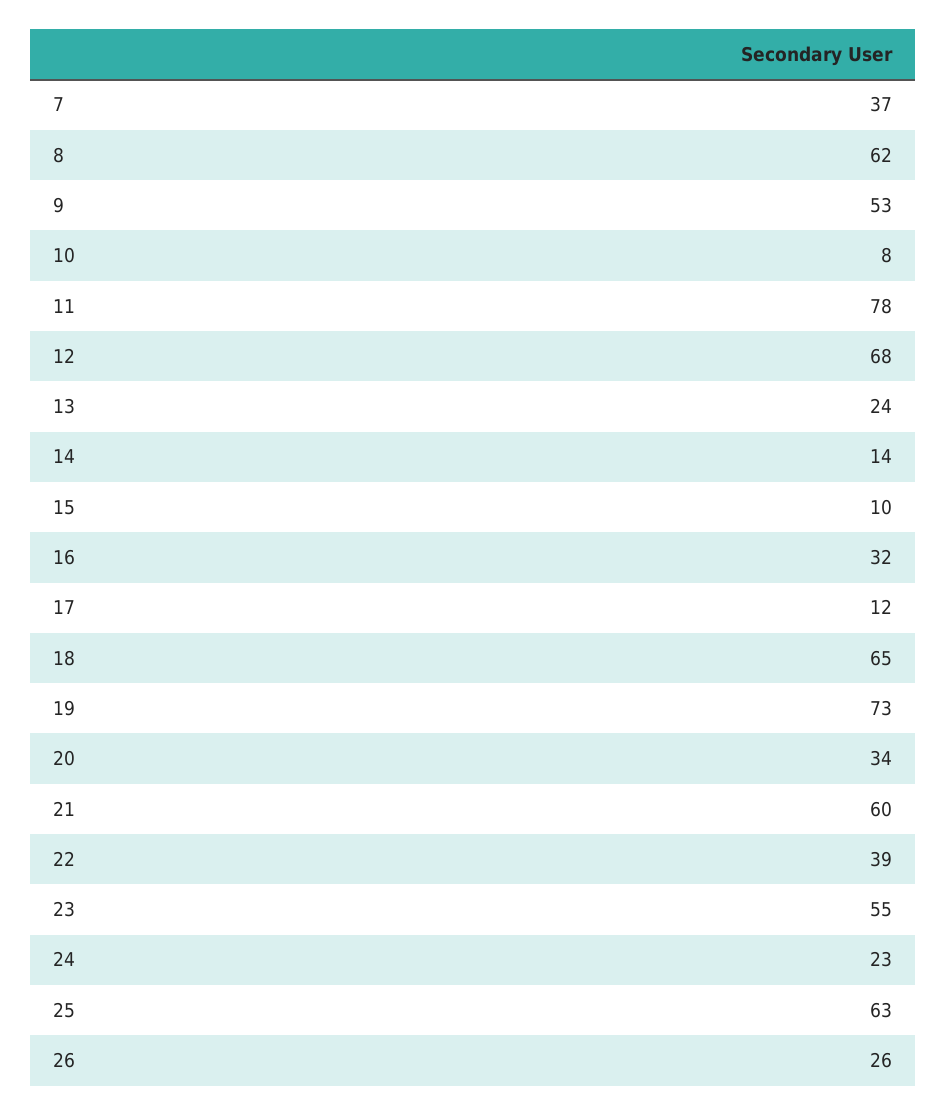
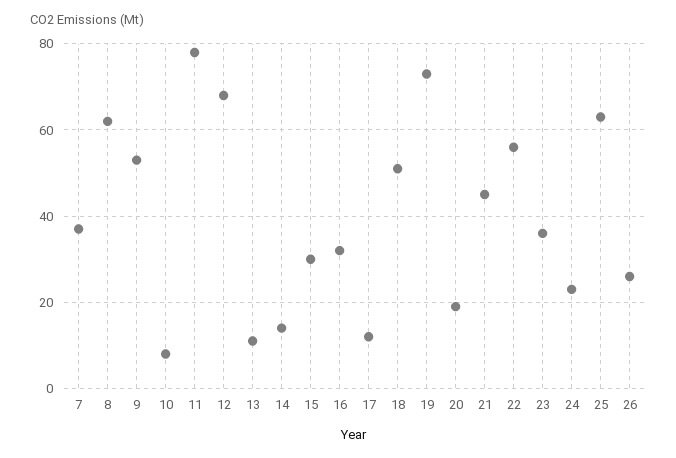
  {
    "7": 37,
    "8": 62,
    "9": 53,
    "10": 8,
    "11": 78,
    "12": 68,
-   "13": 24,
+   "13": 10,
    "14": 14,
-   "15": 10,
+   "15": 30,
    "16": 32,
    "17": 12,
-   "18": 65,
+   "18": 50,
    "19": 73,
-   "20": 34,
+   "20": 20,
-   "21": 60,
+   "21": 45,
-   "22": 39,
+   "22": 55,
-   "23": 55,
+   "23": 35,
    "24": 23,
    "25": 63,
    "26": 26
  }

